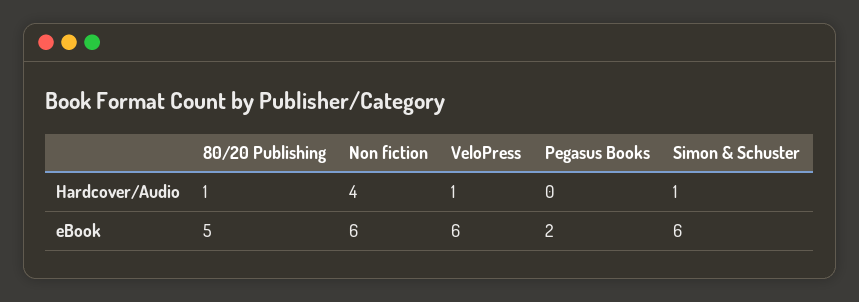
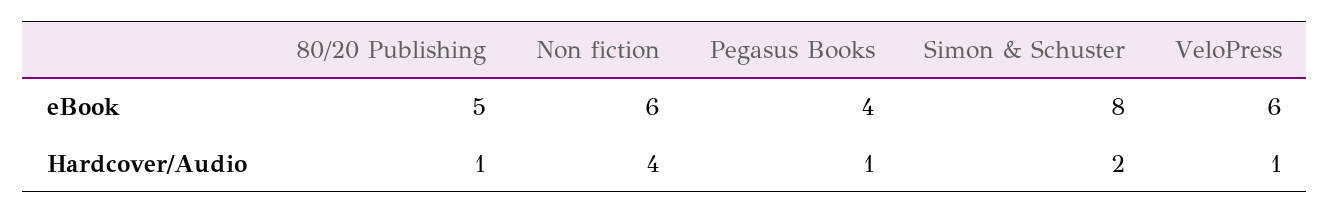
  {
    "80/20 Publishing": {
      "Hardcover/Audio": 1,
      "eBook": 5
    },
    "Non fiction": {
      "Hardcover/Audio": 4,
      "eBook": 6
    },
    "VeloPress": {
      "Hardcover/Audio": 1,
      "eBook": 6
    },
    "Pegasus Books": {
-     "Hardcover/Audio": 0,
+     "Hardcover/Audio": 1,
-     "eBook": 2
+     "eBook": 4
    },
    "Simon & Schuster": {
-     "Hardcover/Audio": 1,
+     "Hardcover/Audio": 2,
-     "eBook": 6
+     "eBook": 8
    }
  }

